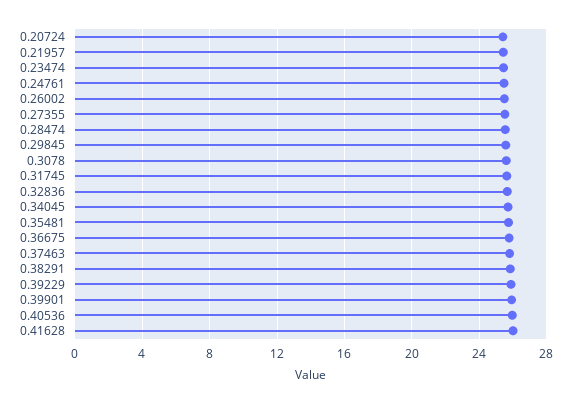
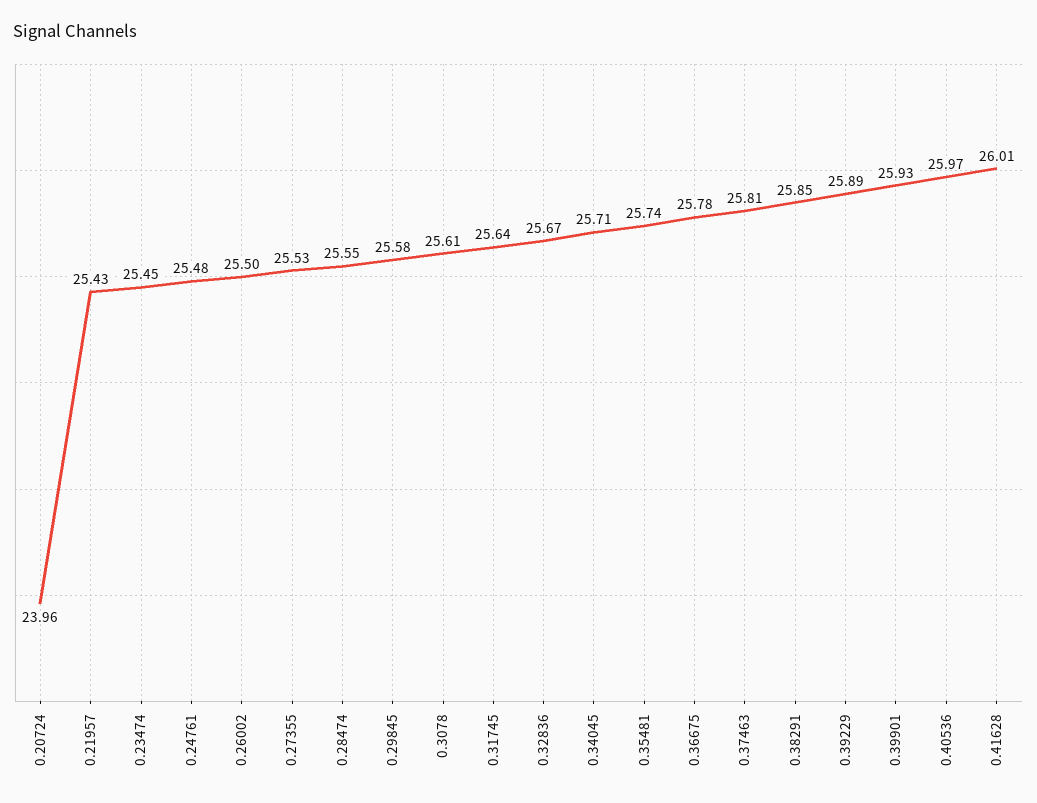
  {
-   "0.20724": 25.5,
+   "0.20724": 23.96,
    "0.21957": 25.43,
    "0.23474": 25.45,
    "0.24761": 25.48,
    "0.26002": 25.5,
    "0.27355": 25.53,
    "0.28474": 25.55,
    "0.29845": 25.58,
    "0.3078": 25.61,
    "0.31745": 25.64,
    "0.32836": 25.67,
    "0.34045": 25.71,
    "0.35481": 25.74,
    "0.36675": 25.78,
    "0.37463": 25.81,
    "0.38291": 25.85,
    "0.39229": 25.89,
    "0.39901": 25.93,
    "0.40536": 25.97,
    "0.41628": 26.01
  }

